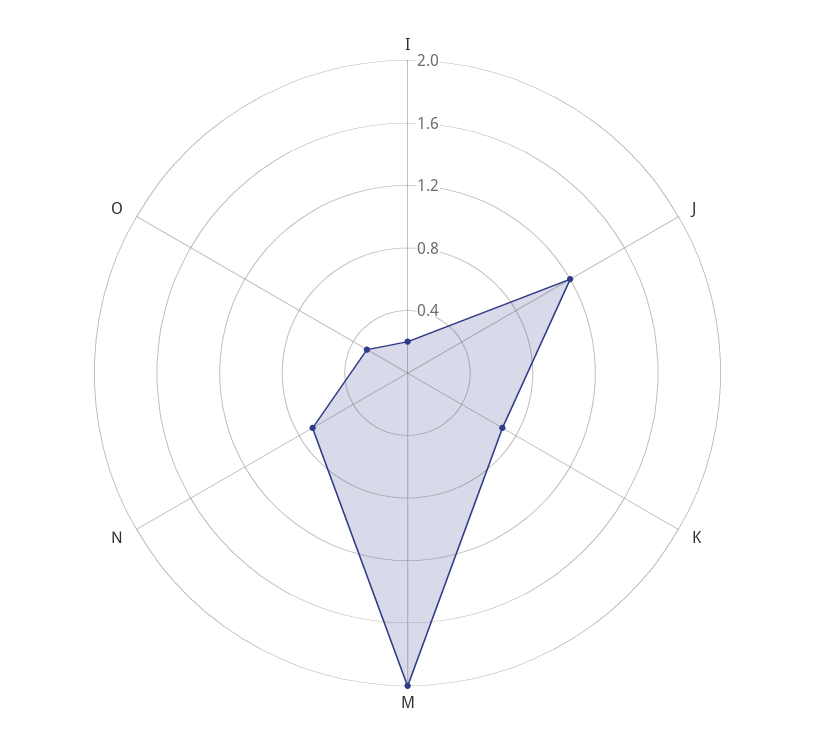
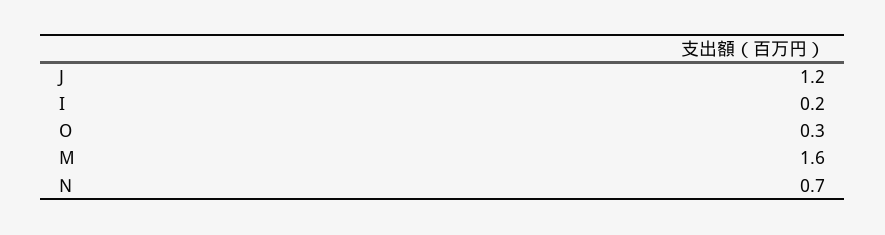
  {
    "I": 0.2,
    "J": 1.2,
-   "K": 0.7,
-   "M": 2,
+   "M": 1.6,
    "N": 0.7,
    "O": 0.3
  }

